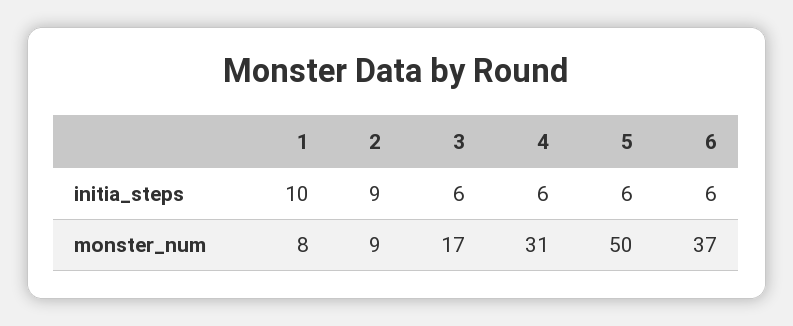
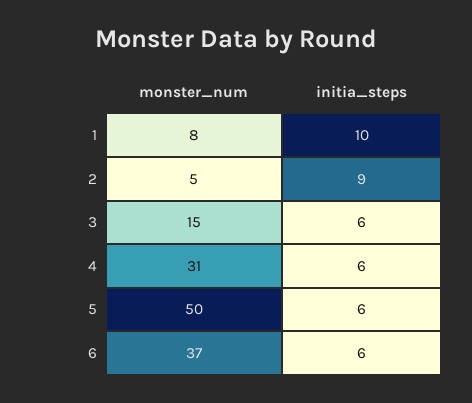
  {
    "1": {
      "initia_steps": 10,
      "monster_num": 8
    },
    "2": {
      "initia_steps": 9,
-     "monster_num": 9
+     "monster_num": 5
    },
    "3": {
      "initia_steps": 6,
-     "monster_num": 17
+     "monster_num": 15
    },
    "4": {
      "initia_steps": 6,
      "monster_num": 31
    },
    "5": {
      "initia_steps": 6,
      "monster_num": 50
    },
    "6": {
      "initia_steps": 6,
      "monster_num": 37
    }
  }

